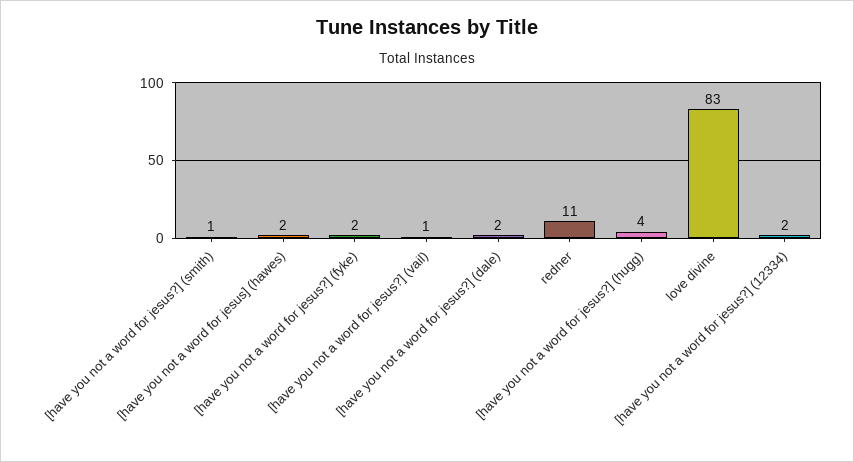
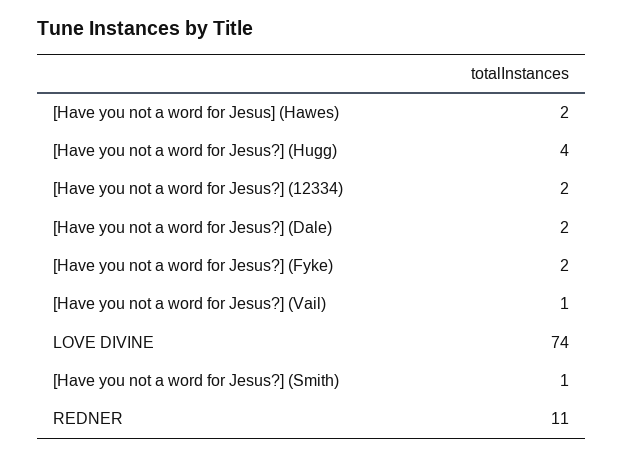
  {
    "[have you not a word for jesus?] (smith)": 1,
    "[have you not a word for jesus] (hawes)": 2,
    "[have you not a word for jesus?] (fyke)": 2,
    "[have you not a word for jesus?] (vail)": 1,
    "[have you not a word for jesus?] (dale)": 2,
    "redner": 11,
    "[have you not a word for jesus?] (hugg)": 4,
-   "love divine": 83,
+   "love divine": 74,
    "[have you not a word for jesus?] (12334)": 2
  }

